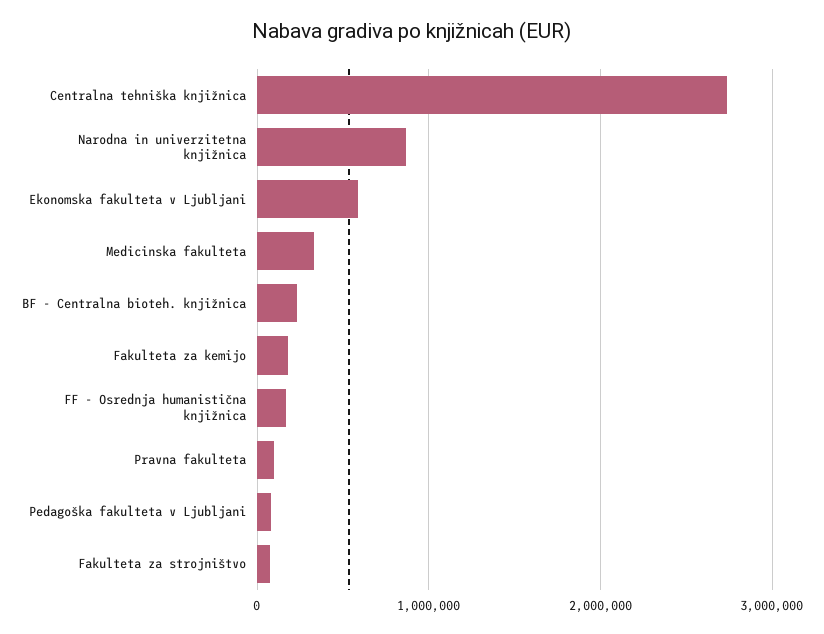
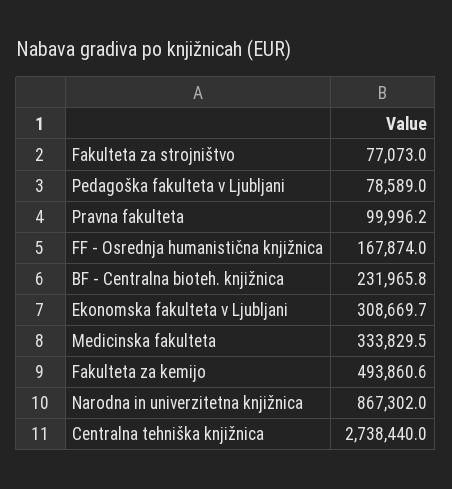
  {
    "Centralna tehniška knjižnica": 2738440,
    "Narodna in univerzitetna knjižnica": 867302,
-   "Ekonomska fakulteta v Ljubljani": 600000,
+   "Ekonomska fakulteta v Ljubljani": 308669.7,
    "Medicinska fakulteta": 333829.5,
    "BF - Centralna bioteh. knjižnica": 231965.8,
-   "Fakulteta za kemijo": 200000,
+   "Fakulteta za kemijo": 493860.6,
    "FF - Osrednja humanistična knjižnica": 167874,
    "Pravna fakulteta": 99996.2,
    "Pedagoška fakulteta v Ljubljani": 78589,
    "Fakulteta za strojništvo": 77073
  }

